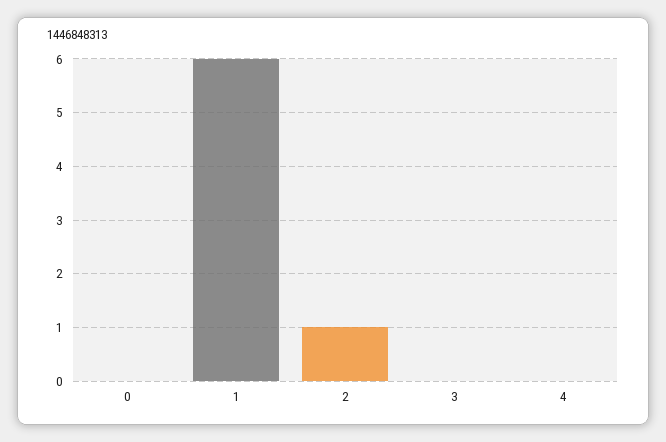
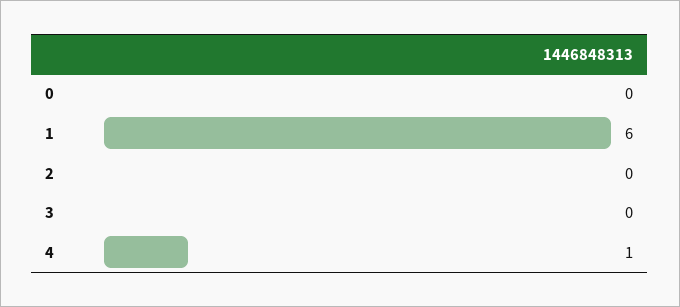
  {
    "0": 0,
    "1": 6,
-   "2": 1,
+   "2": 0,
    "3": 0,
-   "4": 0
+   "4": 1
  }

